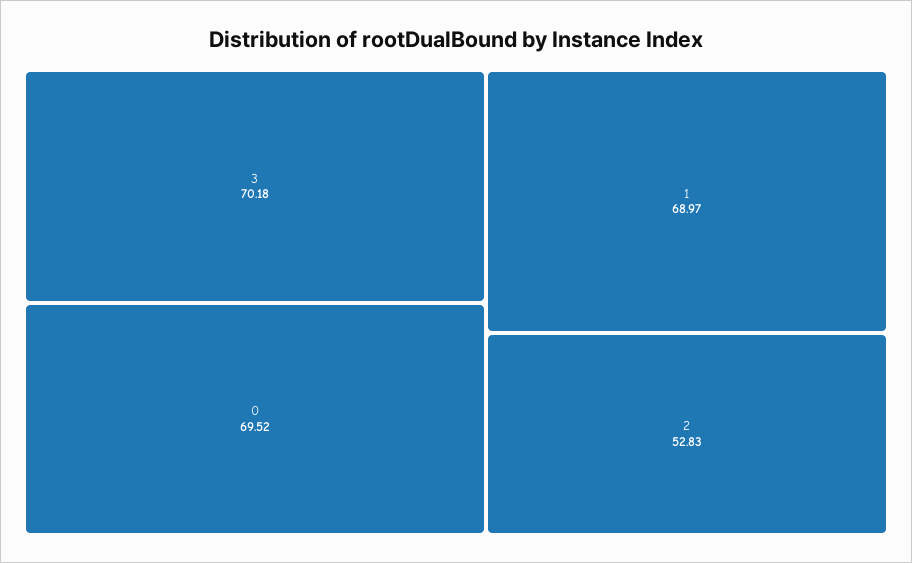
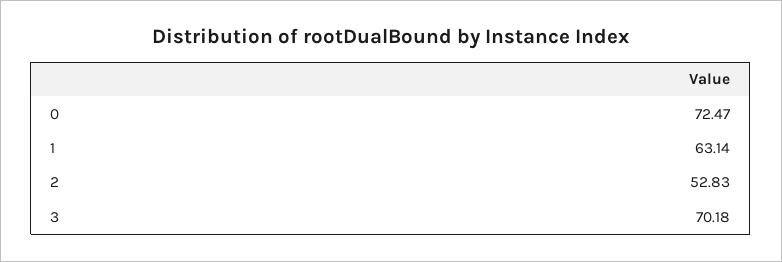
  {
    "3": 70.18,
-   "0": 69.52,
+   "0": 72.47,
-   "1": 68.97,
+   "1": 63.14,
    "2": 52.83
  }

